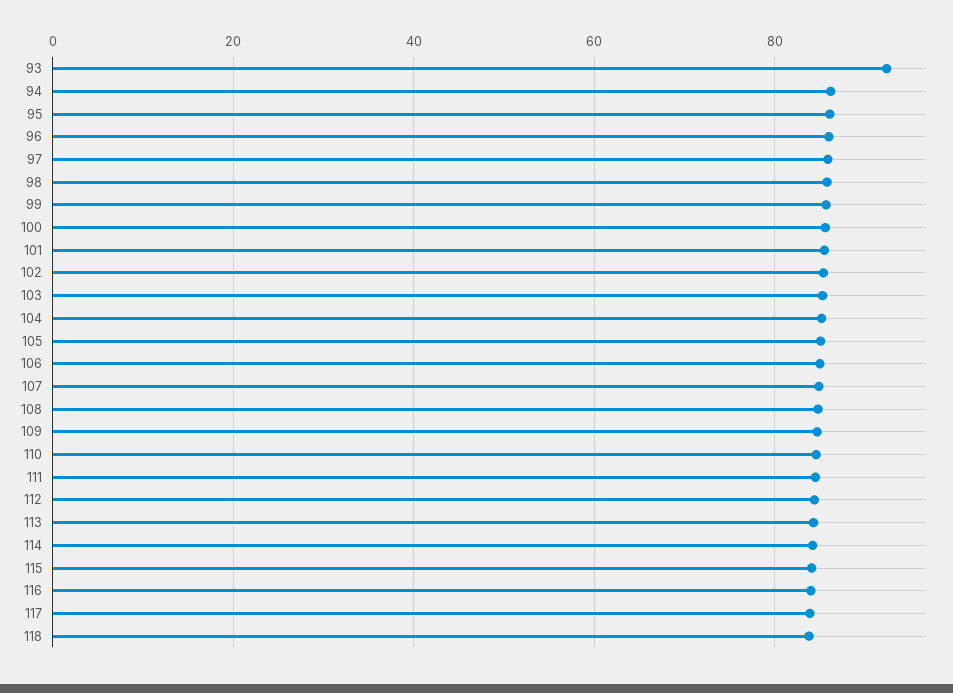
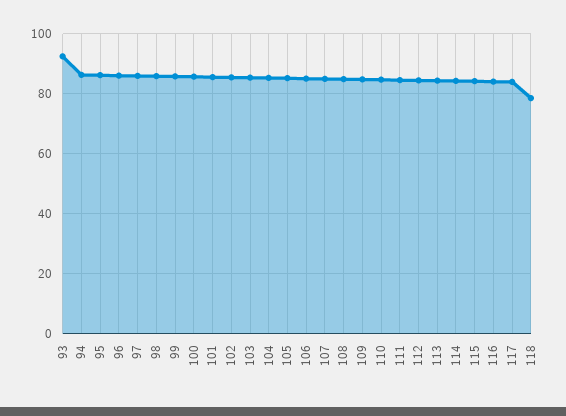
  {
    "93": 92,
    "94": 86,
    "95": 86,
    "96": 86,
    "97": 86,
    "98": 86,
    "99": 86,
    "100": 86,
    "101": 86,
    "102": 86,
    "103": 86,
    "104": 86,
    "105": 86,
    "106": 86,
    "107": 84,
    "108": 84,
    "109": 84,
    "110": 84,
    "111": 84,
    "112": 84,
    "113": 84,
    "114": 84,
    "115": 84,
    "116": 84,
    "117": 84,
-   "118": 84
+   "118": 78
  }

